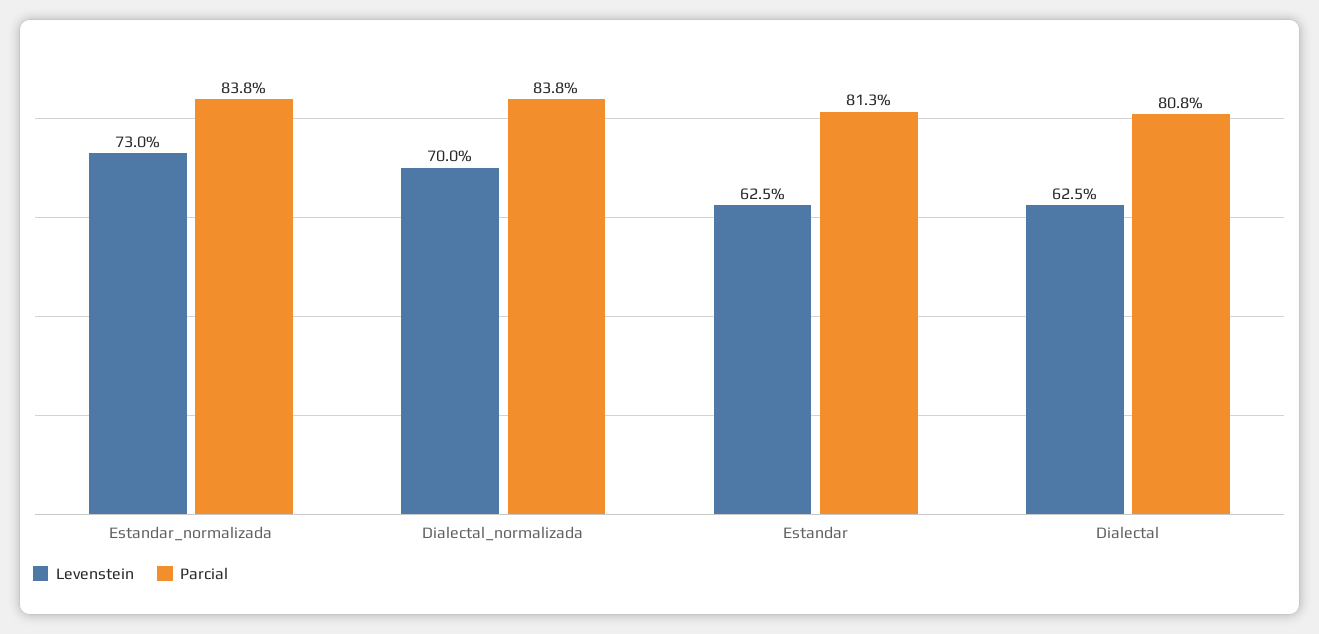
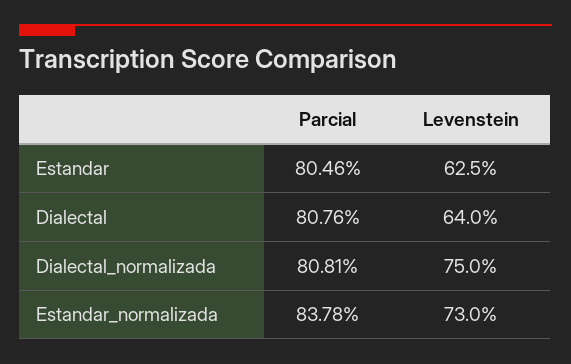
  {
    "Levenstein": {
      "Estandar_normalizada": 73,
-     "Dialectal_normalizada": 70,
+     "Dialectal_normalizada": 75,
      "Estandar": 62.5,
-     "Dialectal": 62.5
+     "Dialectal": 64
    },
    "Parcial": {
      "Estandar_normalizada": 83.78,
-     "Dialectal_normalizada": 83.8,
+     "Dialectal_normalizada": 80.81,
-     "Estandar": 81.3,
+     "Estandar": 80.46,
      "Dialectal": 80.76
    }
  }

